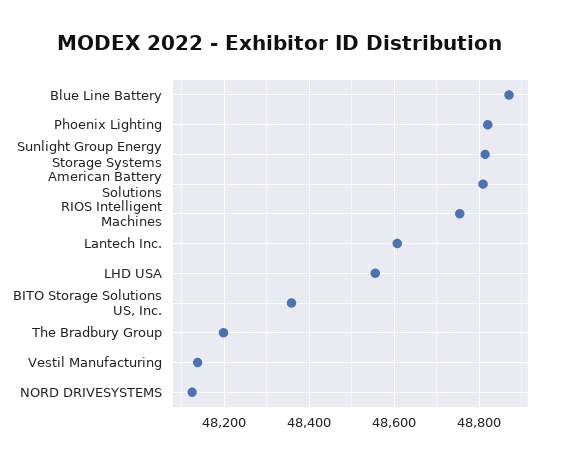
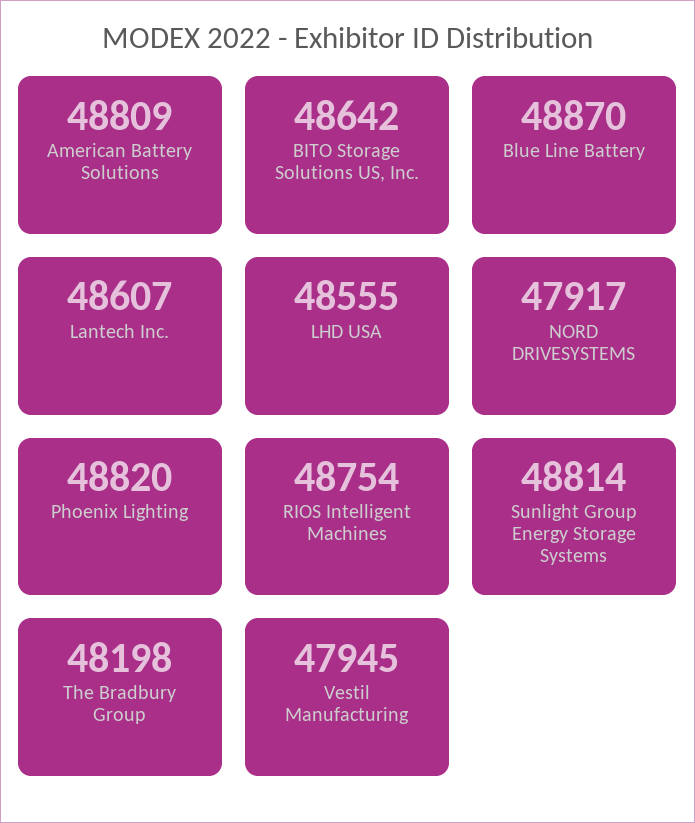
  {
    "Blue Line Battery": 48870,
    "Phoenix Lighting": 48820,
    "Sunlight Group Energy Storage Systems": 48814,
    "American Battery Solutions": 48809,
    "RIOS Intelligent Machines": 48754,
    "Lantech Inc.": 48607,
    "LHD USA": 48555,
-   "BITO Storage Solutions US, Inc.": 48360,
+   "BITO Storage Solutions US, Inc.": 48642,
    "The Bradbury Group": 48198,
-   "Vestil Manufacturing": 48140,
+   "Vestil Manufacturing": 47945,
-   "NORD DRIVESYSTEMS": 48120
+   "NORD DRIVESYSTEMS": 47917
  }

